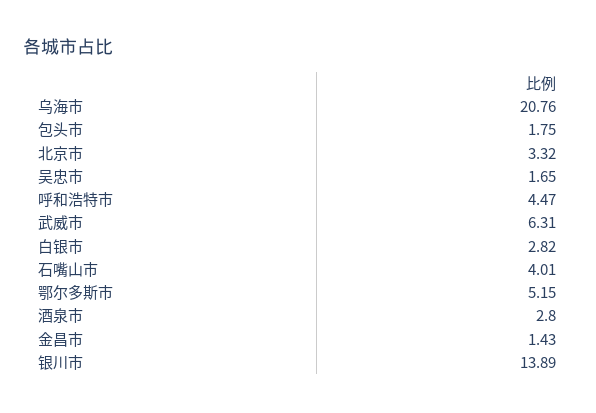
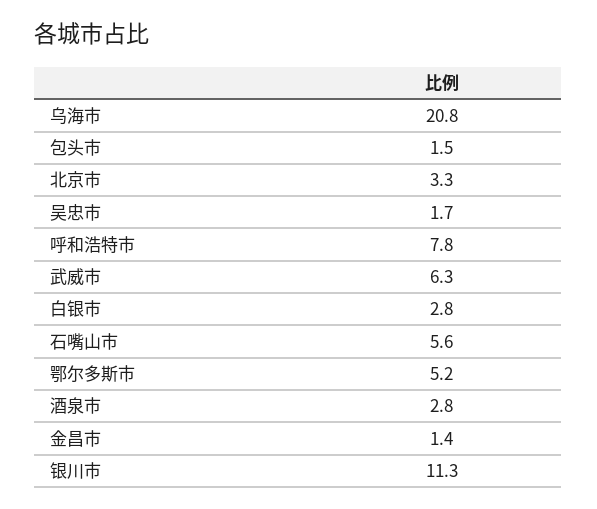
  {
    "乌海市": 20.76,
-   "包头市": 1.75,
+   "包头市": 1.5,
    "北京市": 3.32,
    "吴忠市": 1.65,
-   "呼和浩特市": 4.47,
+   "呼和浩特市": 7.8,
    "武威市": 6.31,
    "白银市": 2.82,
-   "石嘴山市": 4.01,
+   "石嘴山市": 5.6,
    "鄂尔多斯市": 5.15,
    "酒泉市": 2.8,
    "金昌市": 1.43,
-   "银川市": 13.89
+   "银川市": 11.3
  }

